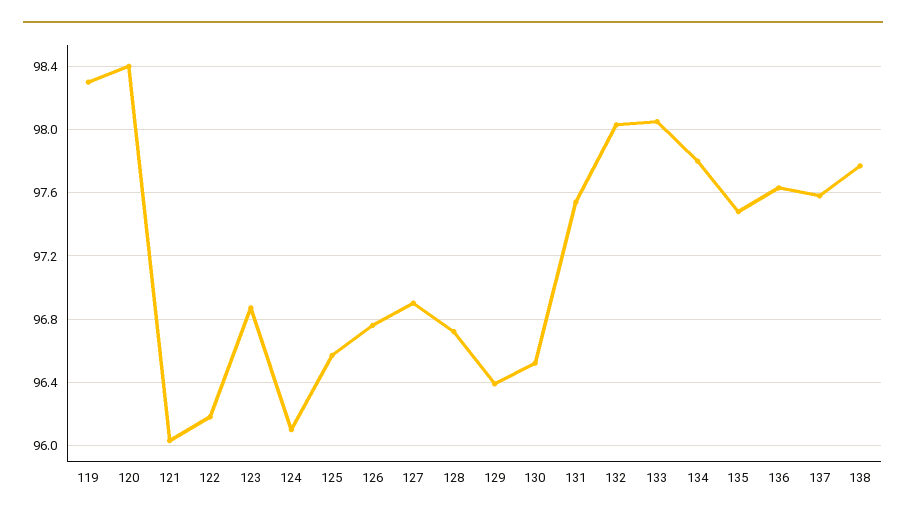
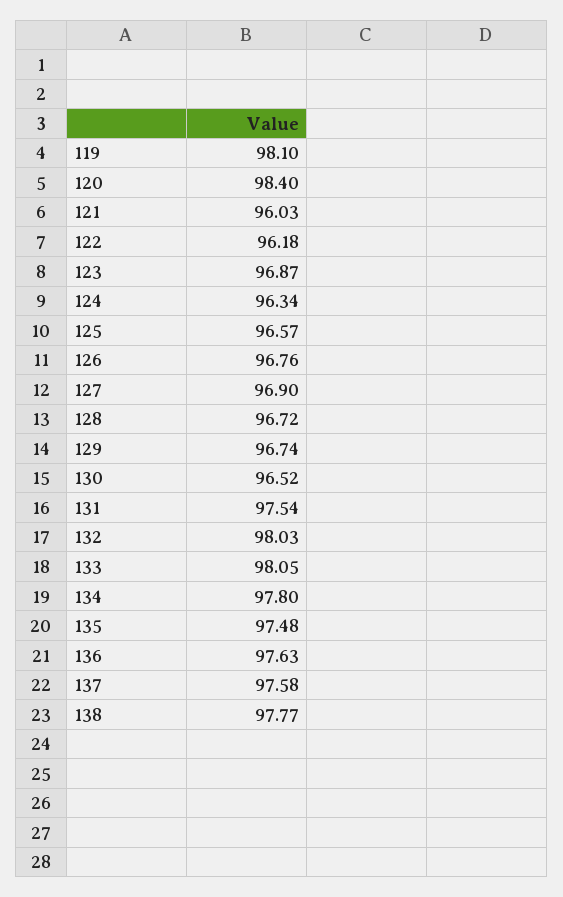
  {
-   "119": 98.3,
+   "119": 98.1,
    "120": 98.4,
    "121": 96.03,
    "122": 96.18,
    "123": 96.87,
-   "124": 96.1,
+   "124": 96.34,
    "125": 96.57,
    "126": 96.76,
    "127": 96.9,
    "128": 96.72,
-   "129": 96.4,
+   "129": 96.74,
    "130": 96.52,
    "131": 97.54,
    "132": 98.03,
    "133": 98.05,
    "134": 97.8,
    "135": 97.48,
    "136": 97.63,
    "137": 97.58,
    "138": 97.77
  }

